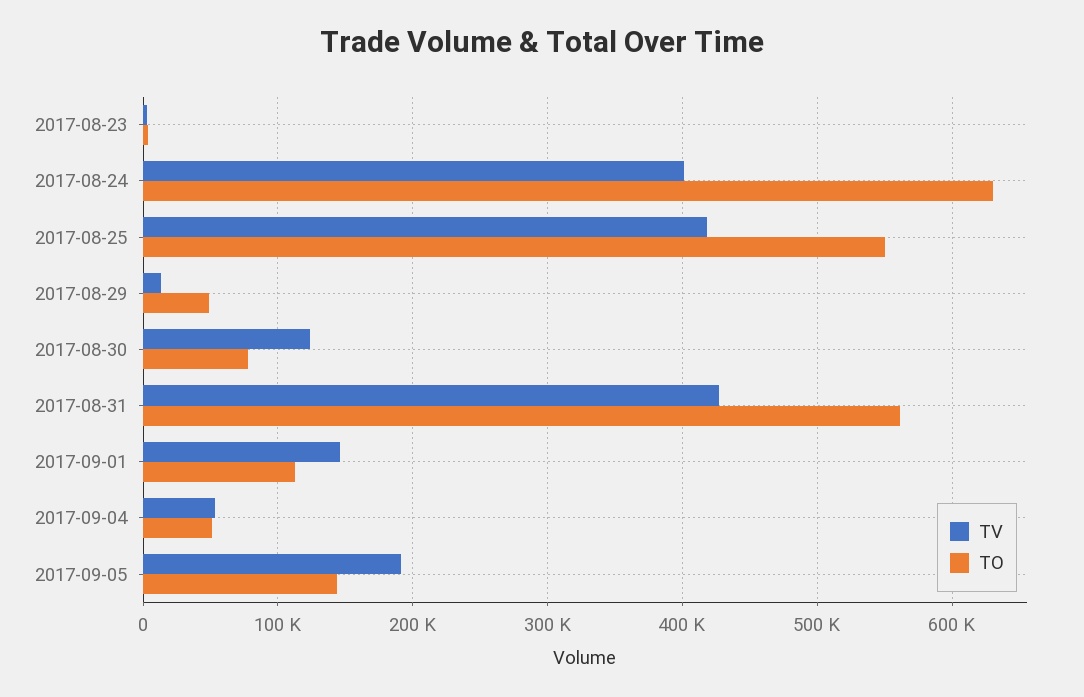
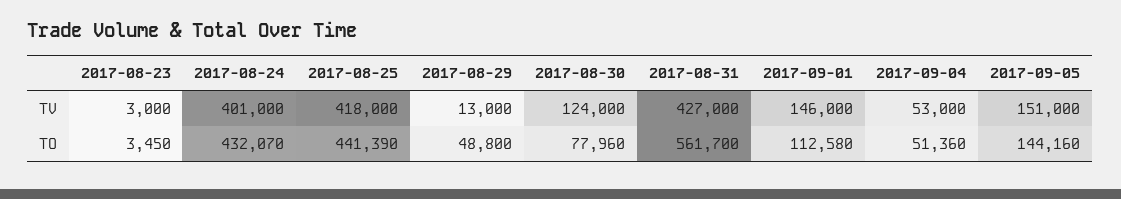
  {
    "TV": {
      "2017-08-23": 3000,
      "2017-08-24": 401000,
      "2017-08-25": 418000,
      "2017-08-29": 13000,
      "2017-08-30": 124000,
      "2017-08-31": 427000,
      "2017-09-01": 146000,
      "2017-09-04": 53000,
-     "2017-09-05": 190000
+     "2017-09-05": 151000
    },
    "TO": {
      "2017-08-23": 3450,
-     "2017-08-24": 630000,
+     "2017-08-24": 432070,
-     "2017-08-25": 550000,
+     "2017-08-25": 441390,
      "2017-08-29": 48800,
      "2017-08-30": 77960,
      "2017-08-31": 561700,
      "2017-09-01": 112580,
      "2017-09-04": 51360,
      "2017-09-05": 144160
    }
  }

